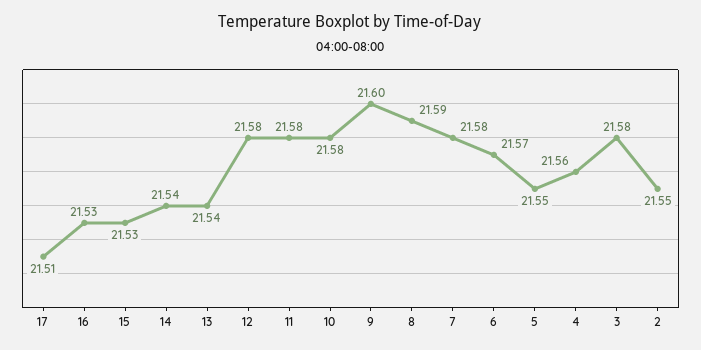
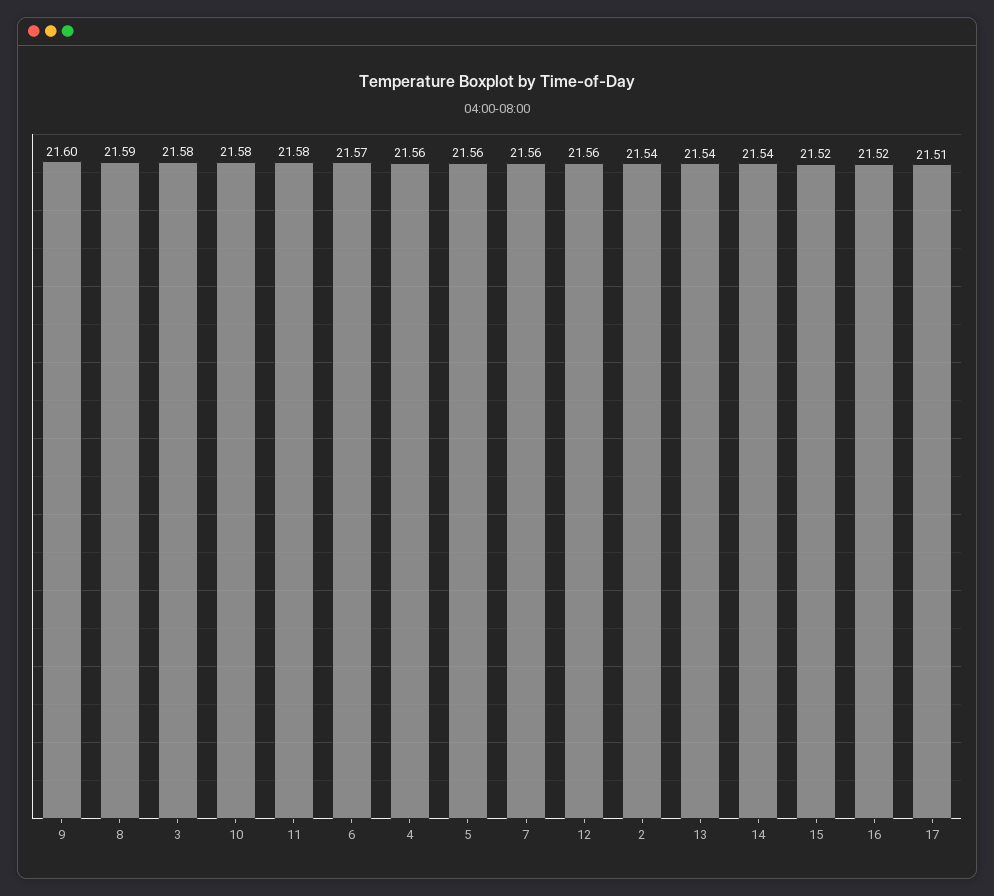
  {
    "17": 21.51,
-   "16": 21.53,
+   "16": 21.52,
-   "15": 21.53,
+   "15": 21.52,
    "14": 21.54,
    "13": 21.54,
-   "12": 21.58,
+   "12": 21.56,
    "11": 21.58,
    "10": 21.58,
    "9": 21.6,
    "8": 21.59,
-   "7": 21.58,
+   "7": 21.56,
    "6": 21.57,
-   "5": 21.55,
+   "5": 21.56,
    "4": 21.56,
    "3": 21.58,
-   "2": 21.55
+   "2": 21.54
  }

